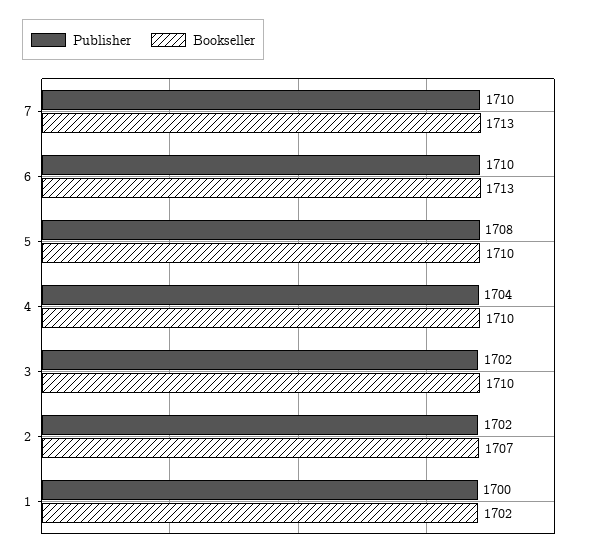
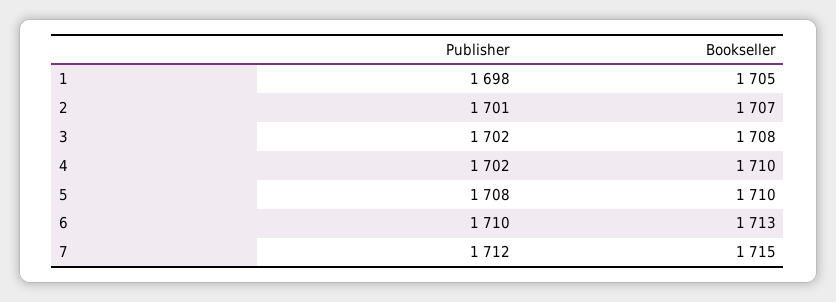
  {
    "Publisher": {
-     "7": 1710,
+     "7": 1712,
      "6": 1710,
      "5": 1708,
-     "4": 1704,
+     "4": 1702,
      "3": 1702,
-     "2": 1702,
+     "2": 1701,
-     "1": 1700
+     "1": 1698
    },
    "Bookseller": {
-     "7": 1713,
+     "7": 1715,
      "6": 1713,
      "5": 1710,
      "4": 1710,
-     "3": 1710,
+     "3": 1708,
      "2": 1707,
-     "1": 1702
+     "1": 1705
    }
  }

